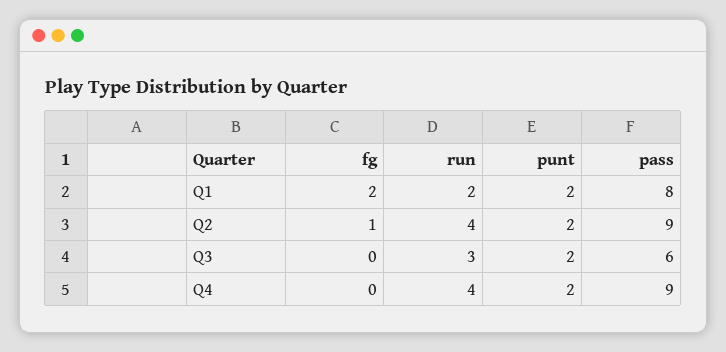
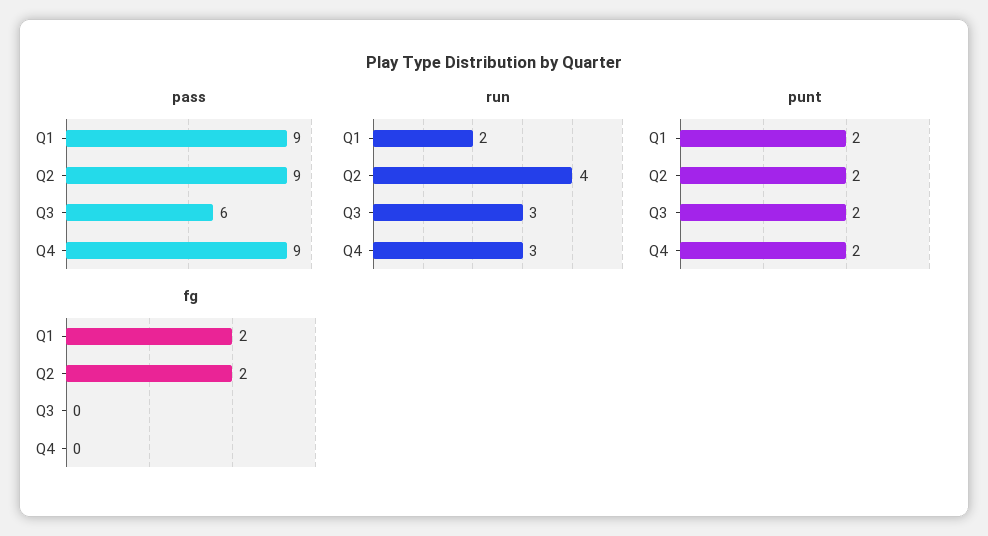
  {
    "fg": {
      "Q1": 2,
-     "Q2": 1,
+     "Q2": 2,
      "Q3": 0,
      "Q4": 0
    },
    "run": {
      "Q1": 2,
      "Q2": 4,
      "Q3": 3,
-     "Q4": 4
+     "Q4": 3
    },
    "punt": {
      "Q1": 2,
      "Q2": 2,
      "Q3": 2,
      "Q4": 2
    },
    "pass": {
-     "Q1": 8,
+     "Q1": 9,
      "Q2": 9,
      "Q3": 6,
      "Q4": 9
    }
  }

